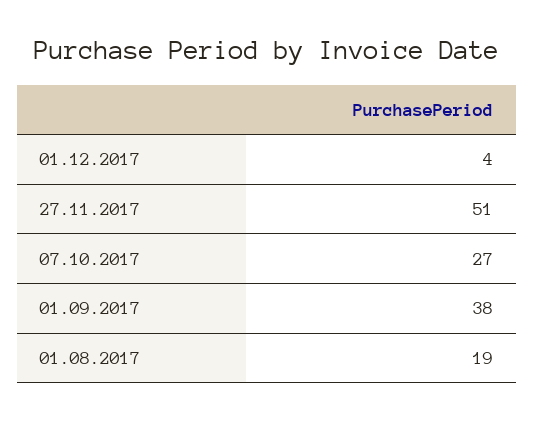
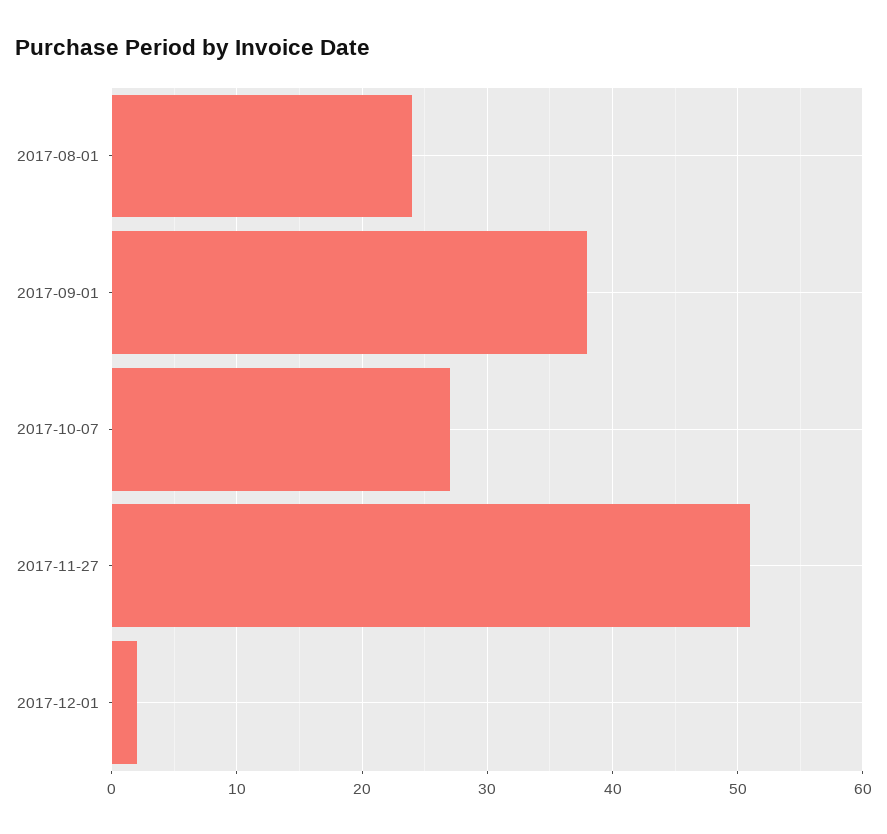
  {
-   "01.12.2017": 4,
+   "01.12.2017": 2,
    "27.11.2017": 51,
    "07.10.2017": 27,
    "01.09.2017": 38,
-   "01.08.2017": 19
+   "01.08.2017": 24
  }

